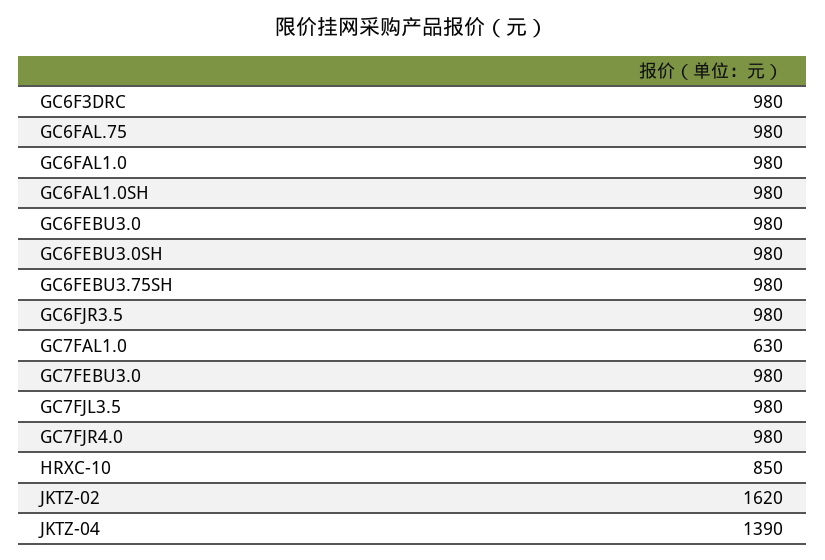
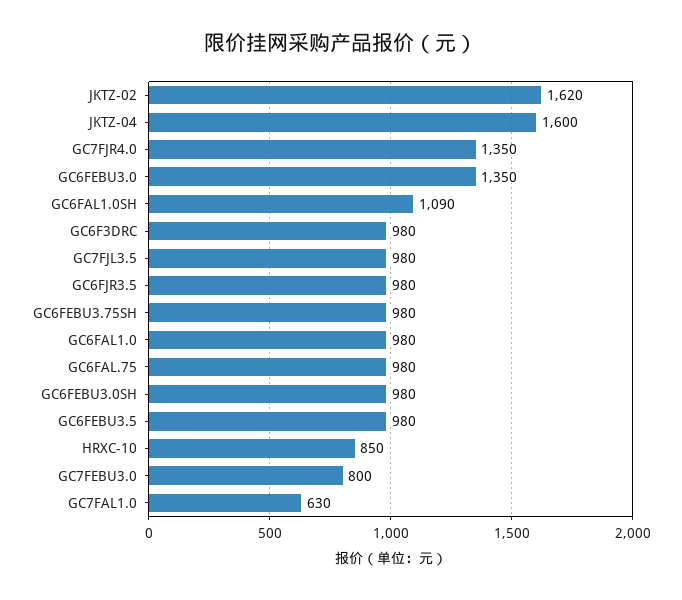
  {
    "GC6F3DRC": 980,
    "GC6FAL.75": 980,
    "GC6FAL1.0": 980,
-   "GC6FAL1.0SH": 980,
+   "GC6FAL1.0SH": 1090,
-   "GC6FEBU3.0": 980,
+   "GC6FEBU3.0": 1350,
    "GC6FEBU3.0SH": 980,
    "GC6FEBU3.75SH": 980,
    "GC6FJR3.5": 980,
    "GC7FAL1.0": 630,
-   "GC7FEBU3.0": 980,
+   "GC7FEBU3.0": 800,
    "GC7FJL3.5": 980,
-   "GC7FJR4.0": 980,
+   "GC7FJR4.0": 1350,
    "HRXC-10": 850,
    "JKTZ-02": 1620,
-   "JKTZ-04": 1390
+   "JKTZ-04": 1600,
+   "GC6FEBU3.5": 980
  }

